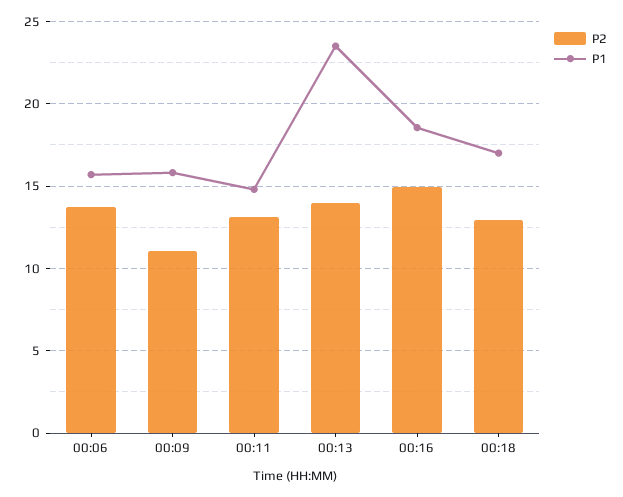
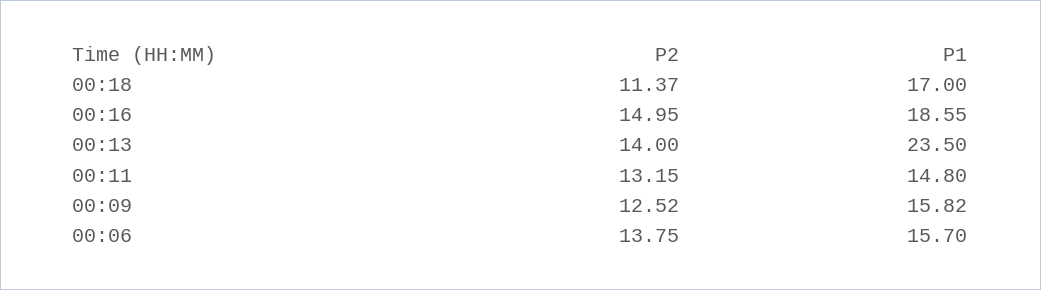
  {
    "P2": {
      "00:06": 13.75,
-     "00:09": 11,
+     "00:09": 12.52,
      "00:11": 13.15,
      "00:13": 14,
      "00:16": 14.95,
-     "00:18": 13
+     "00:18": 11.37
    },
    "P1": {
      "00:06": 15.7,
      "00:09": 15.82,
      "00:11": 14.8,
      "00:13": 23.5,
      "00:16": 18.55,
      "00:18": 17
    }
  }

